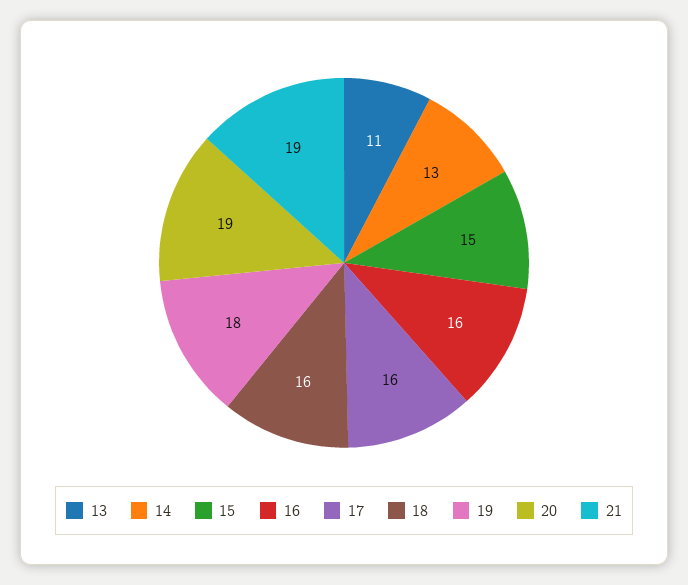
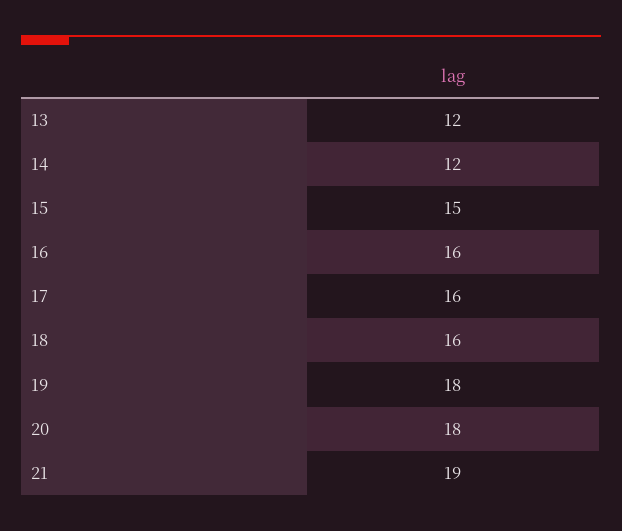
  {
-   "13": 11,
+   "13": 12,
-   "14": 13,
+   "14": 12,
    "15": 15,
    "16": 16,
    "17": 16,
    "18": 16,
    "19": 18,
-   "20": 19,
+   "20": 18,
    "21": 19
  }

